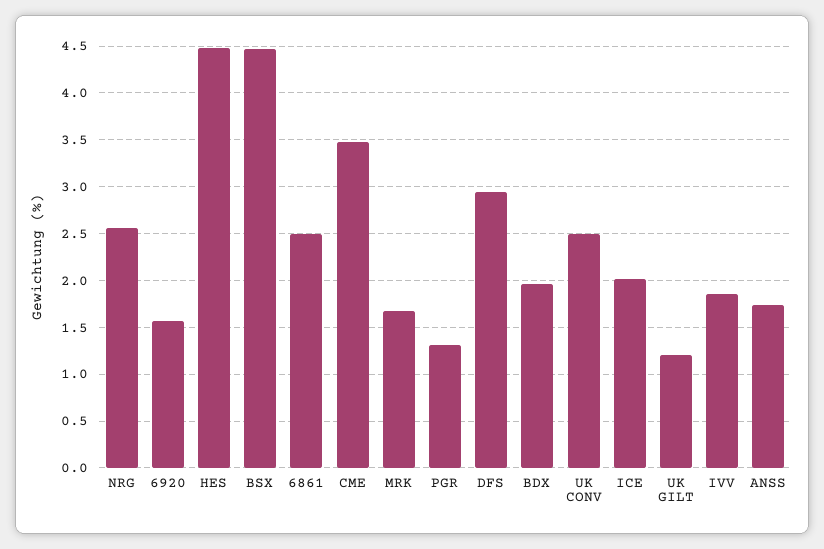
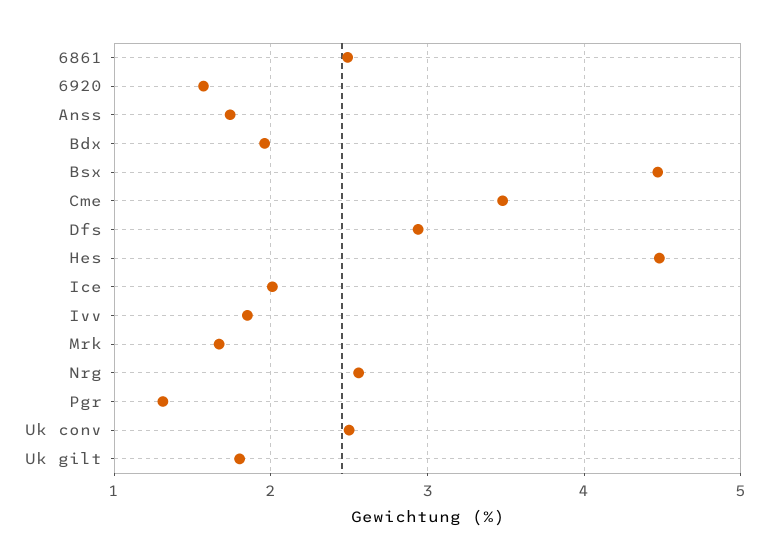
  {
    "NRG": 2.6,
    "6920": 1.6,
    "HES": 4.5,
    "BSX": 4.5,
    "6861": 2.5,
    "CME": 3.5,
    "MRK": 1.7,
    "PGR": 1.3,
    "DFS": 2.9,
    "BDX": 2,
    "UK CONV": 2.5,
    "ICE": 2,
-   "UK GILT": 1.2,
+   "UK GILT": 1.8,
    "IVV": 1.9,
    "ANSS": 1.7
  }

